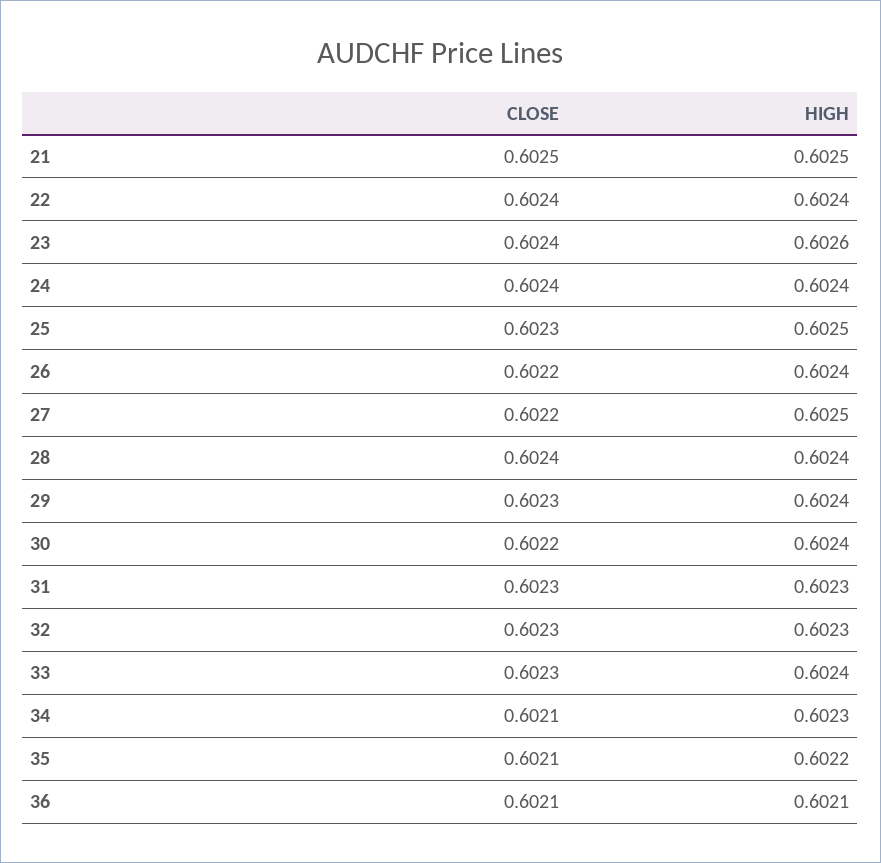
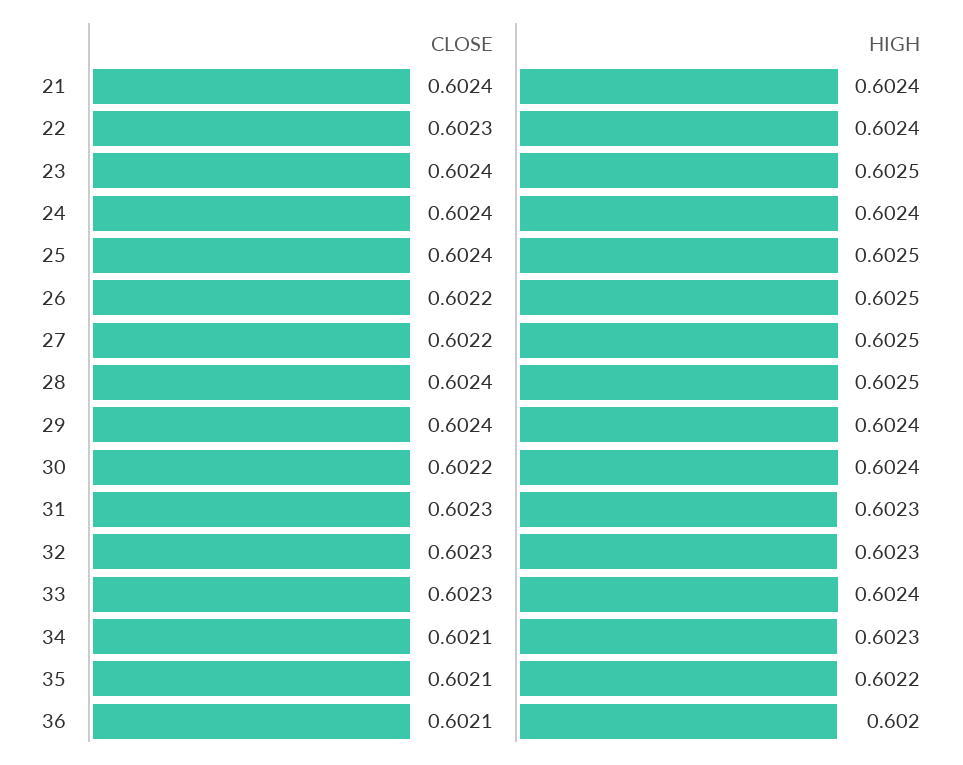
  {
    "CLOSE": {
-     "21": 0.6025,
+     "21": 0.6024,
-     "22": 0.6024,
+     "22": 0.6023,
      "23": 0.6024,
      "24": 0.6024,
-     "25": 0.6023,
+     "25": 0.6024,
      "26": 0.6022,
      "27": 0.6022,
      "28": 0.6024,
-     "29": 0.6023,
+     "29": 0.6024,
      "30": 0.6022,
      "31": 0.6023,
      "32": 0.6023,
      "33": 0.6023,
      "34": 0.6021,
      "35": 0.6021,
      "36": 0.6021
    },
    "HIGH": {
-     "21": 0.6025,
+     "21": 0.6024,
      "22": 0.6024,
-     "23": 0.6026,
+     "23": 0.6025,
      "24": 0.6024,
      "25": 0.6025,
-     "26": 0.6024,
+     "26": 0.6025,
      "27": 0.6025,
-     "28": 0.6024,
+     "28": 0.6025,
      "29": 0.6024,
      "30": 0.6024,
      "31": 0.6023,
      "32": 0.6023,
      "33": 0.6024,
      "34": 0.6023,
      "35": 0.6022,
-     "36": 0.6021
+     "36": 0.602
    }
  }

